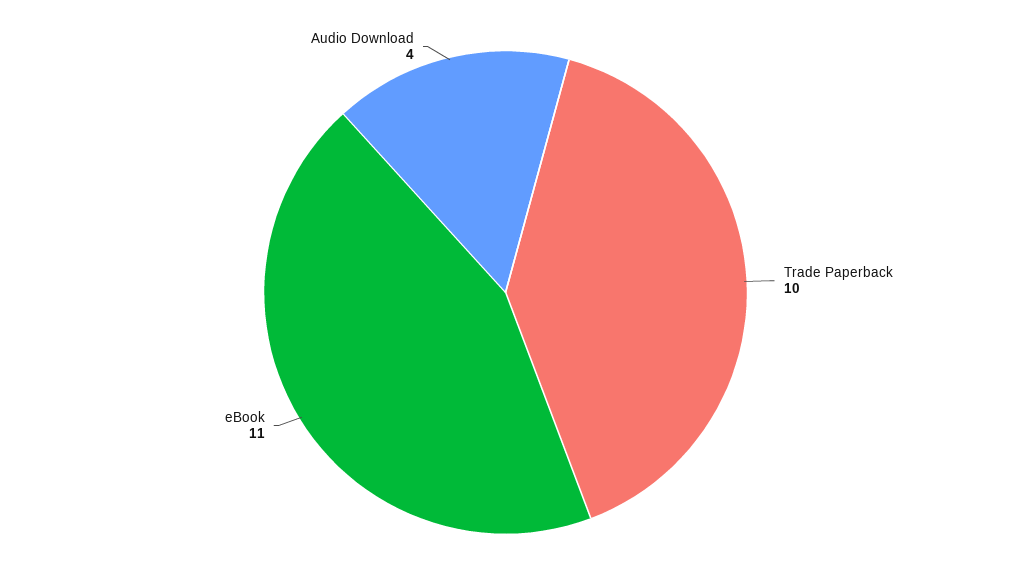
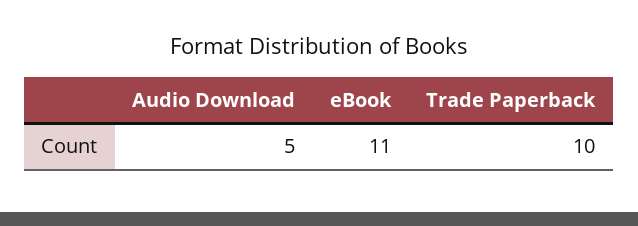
  {
    "Trade Paperback": 10,
    "eBook": 11,
-   "Audio Download": 4
+   "Audio Download": 5
  }

